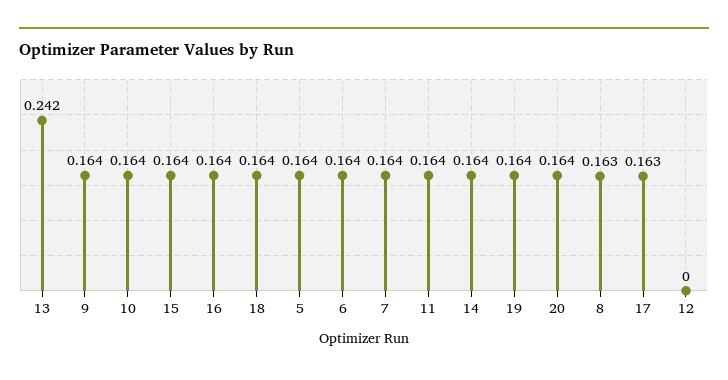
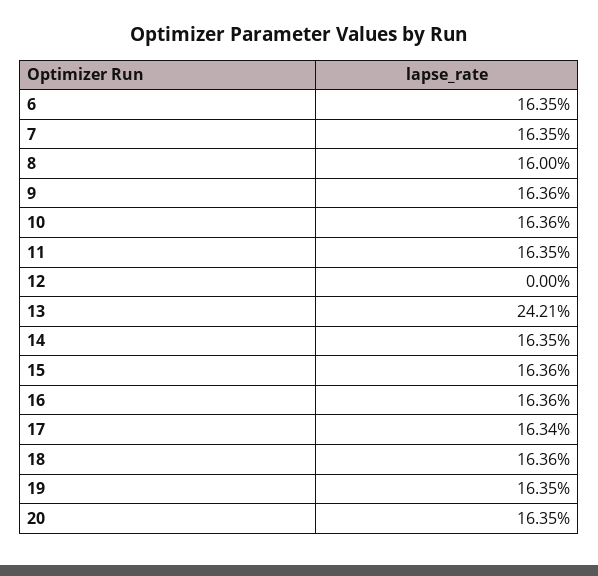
  {
    "13": 0.2421,
    "9": 0.1636,
    "10": 0.1636,
    "15": 0.1636,
    "16": 0.1636,
    "18": 0.1636,
-   "5": 0.164,
    "6": 0.1635,
    "7": 0.1635,
    "11": 0.1635,
    "14": 0.1635,
    "19": 0.1635,
    "20": 0.1635,
-   "8": 0.163,
+   "8": 0.16,
    "17": 0.1634,
    "12": 0
  }

